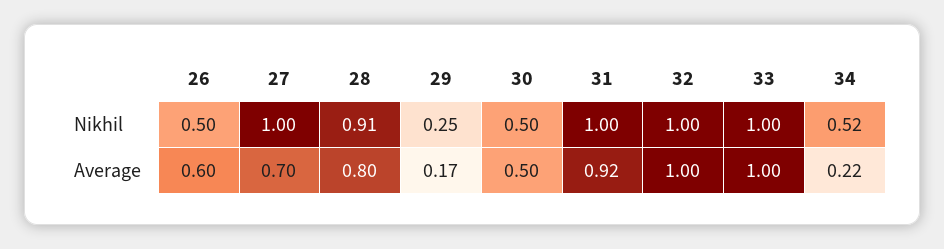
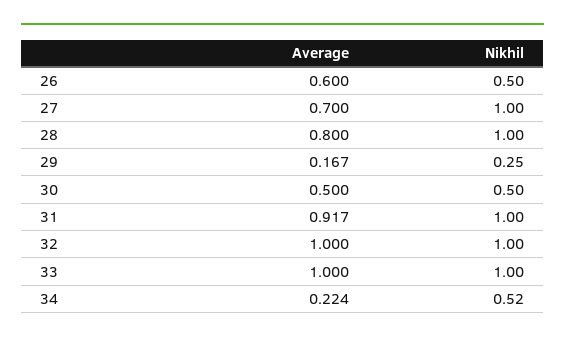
  {
    "26": {
      "Nikhil": 0.5,
      "Average": 0.6
    },
    "27": {
      "Nikhil": 1,
      "Average": 0.7
    },
    "28": {
-     "Nikhil": 0.91,
+     "Nikhil": 1,
      "Average": 0.8
    },
    "29": {
      "Nikhil": 0.25,
      "Average": 0.167
    },
    "30": {
      "Nikhil": 0.5,
      "Average": 0.5
    },
    "31": {
      "Nikhil": 1,
      "Average": 0.917
    },
    "32": {
      "Nikhil": 1,
      "Average": 1
    },
    "33": {
      "Nikhil": 1,
      "Average": 1
    },
    "34": {
      "Nikhil": 0.52,
      "Average": 0.224
    }
  }

